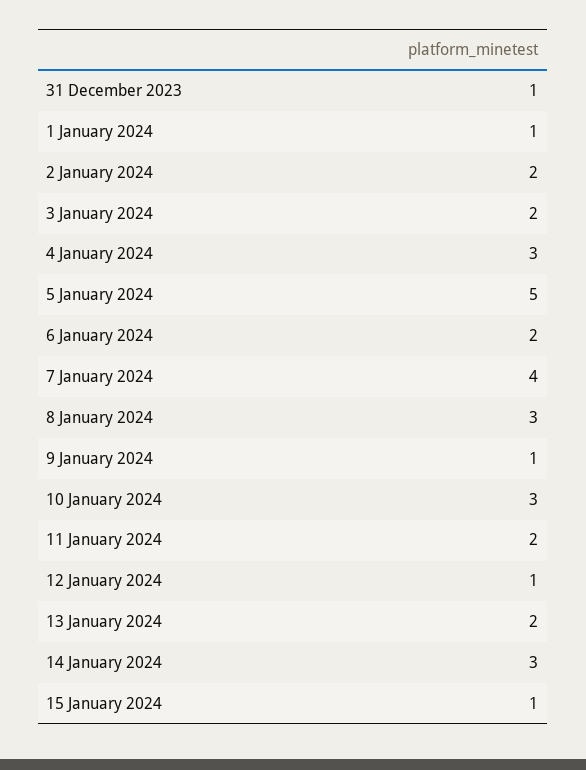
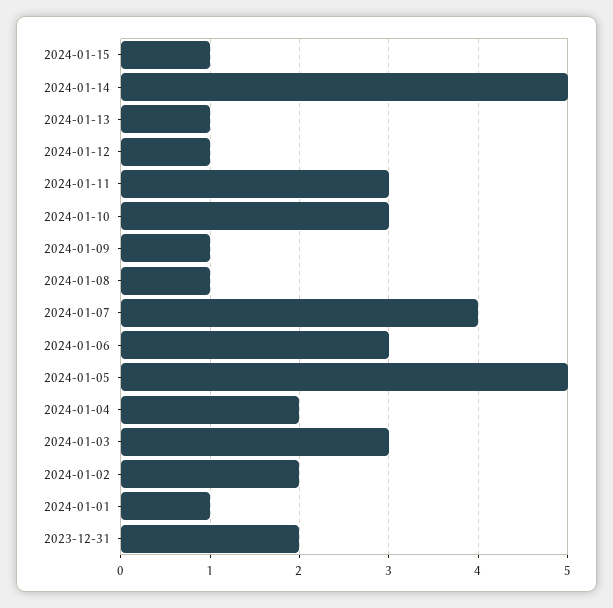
  {
-   "31 December 2023": 1,
+   "31 December 2023": 2,
    "1 January 2024": 1,
    "2 January 2024": 2,
-   "3 January 2024": 2,
+   "3 January 2024": 3,
-   "4 January 2024": 3,
+   "4 January 2024": 2,
    "5 January 2024": 5,
-   "6 January 2024": 2,
+   "6 January 2024": 3,
    "7 January 2024": 4,
-   "8 January 2024": 3,
+   "8 January 2024": 1,
    "9 January 2024": 1,
    "10 January 2024": 3,
-   "11 January 2024": 2,
+   "11 January 2024": 3,
    "12 January 2024": 1,
-   "13 January 2024": 2,
+   "13 January 2024": 1,
-   "14 January 2024": 3,
+   "14 January 2024": 5,
    "15 January 2024": 1
  }

